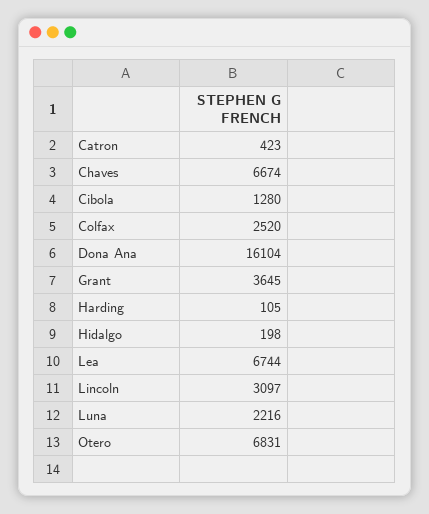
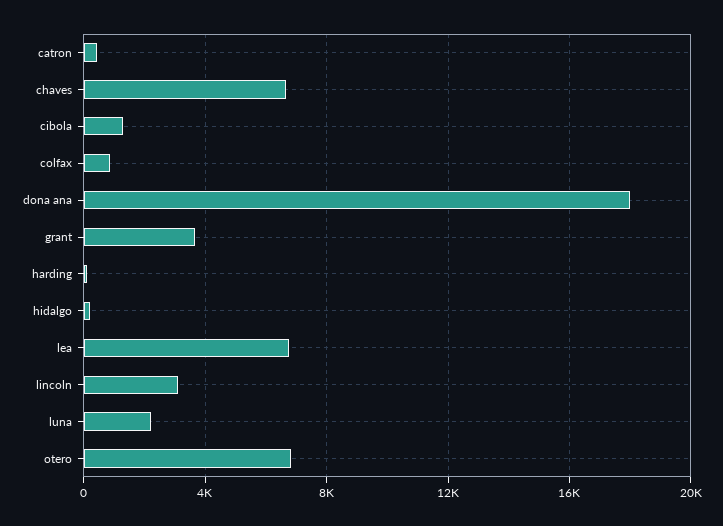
  {
    "Catron": 423,
    "Chaves": 6674,
    "Cibola": 1280,
-   "Colfax": 2520,
+   "Colfax": 1000,
-   "Dona Ana": 16104,
+   "Dona Ana": 18000,
    "Grant": 3645,
    "Harding": 105,
    "Hidalgo": 198,
    "Lea": 6744,
    "Lincoln": 3097,
    "Luna": 2216,
    "Otero": 6831
  }

